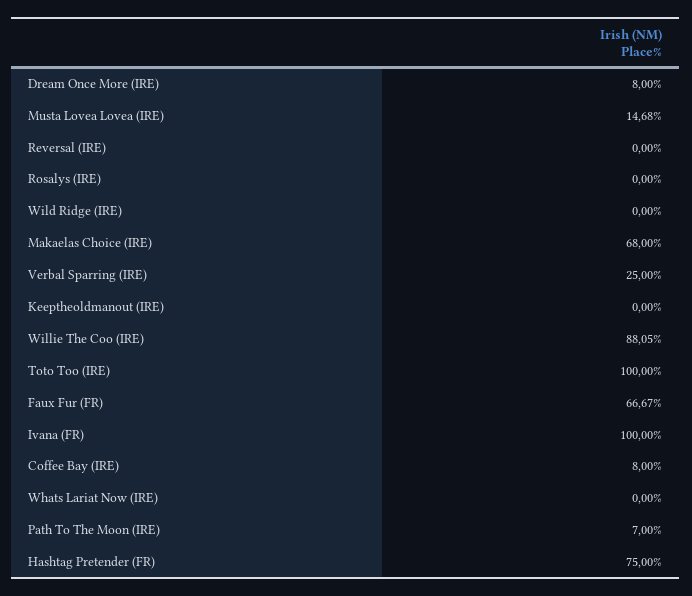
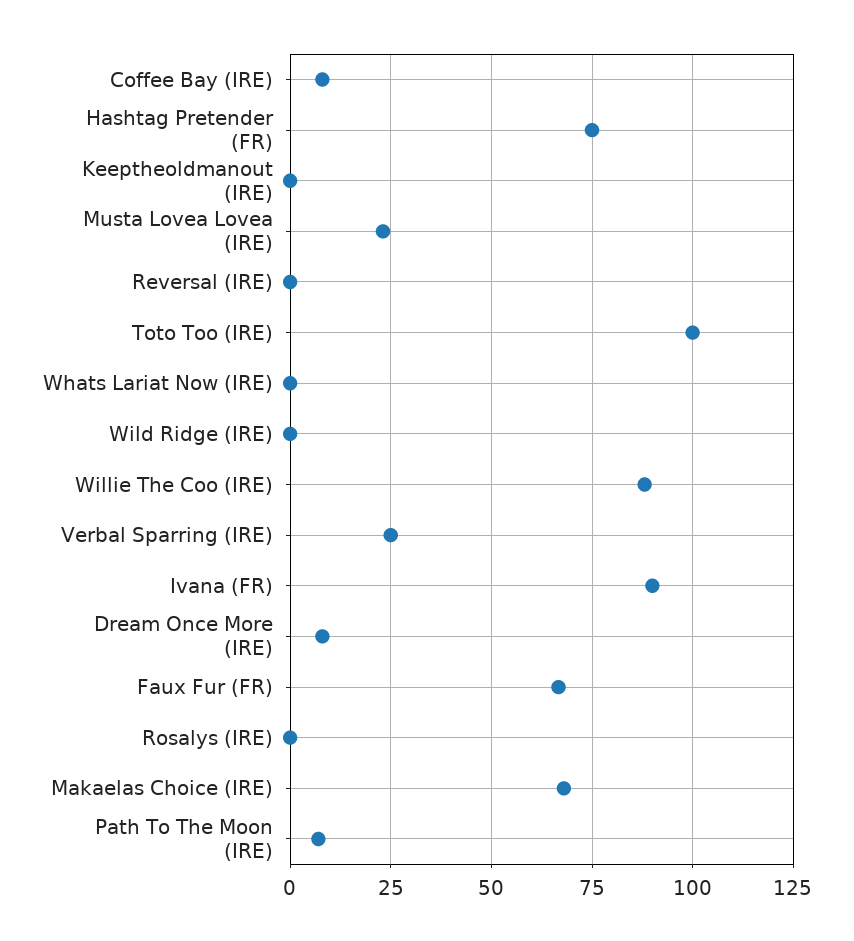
  {
    "Dream Once More (IRE)": 8,
-   "Musta Lovea Lovea (IRE)": 14.68,
+   "Musta Lovea Lovea (IRE)": 22.5,
    "Reversal (IRE)": 0,
    "Rosalys (IRE)": 0,
    "Wild Ridge (IRE)": 0,
    "Makaelas Choice (IRE)": 68,
    "Verbal Sparring (IRE)": 25,
    "Keeptheoldmanout (IRE)": 0,
    "Willie The Coo (IRE)": 88.05,
    "Toto Too (IRE)": 100,
    "Faux Fur (FR)": 66.67,
-   "Ivana (FR)": 100,
+   "Ivana (FR)": 90,
    "Coffee Bay (IRE)": 8,
    "Whats Lariat Now (IRE)": 0,
    "Path To The Moon (IRE)": 7,
    "Hashtag Pretender (FR)": 75
  }

